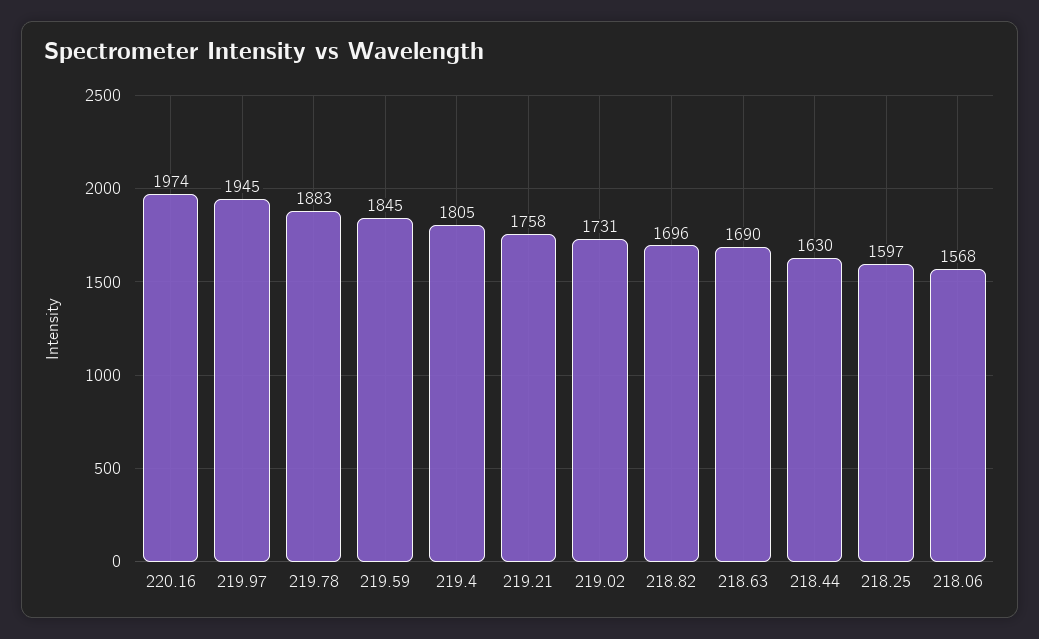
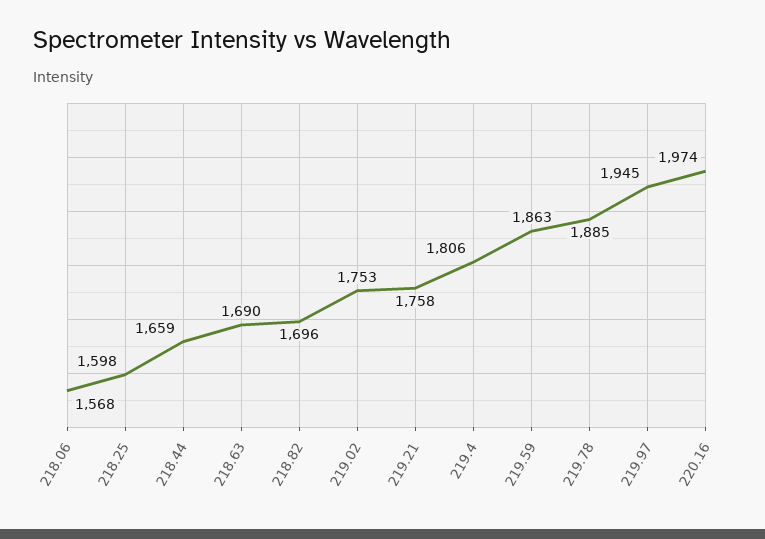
  {
    "220.16": 1974,
    "219.97": 1945,
-   "219.78": 1883,
+   "219.78": 1885,
-   "219.59": 1845,
+   "219.59": 1863,
-   "219.4": 1805,
+   "219.4": 1806,
    "219.21": 1758,
-   "219.02": 1731,
+   "219.02": 1753,
    "218.82": 1696,
    "218.63": 1690,
-   "218.44": 1630,
+   "218.44": 1659,
-   "218.25": 1597,
+   "218.25": 1598,
    "218.06": 1568
  }

